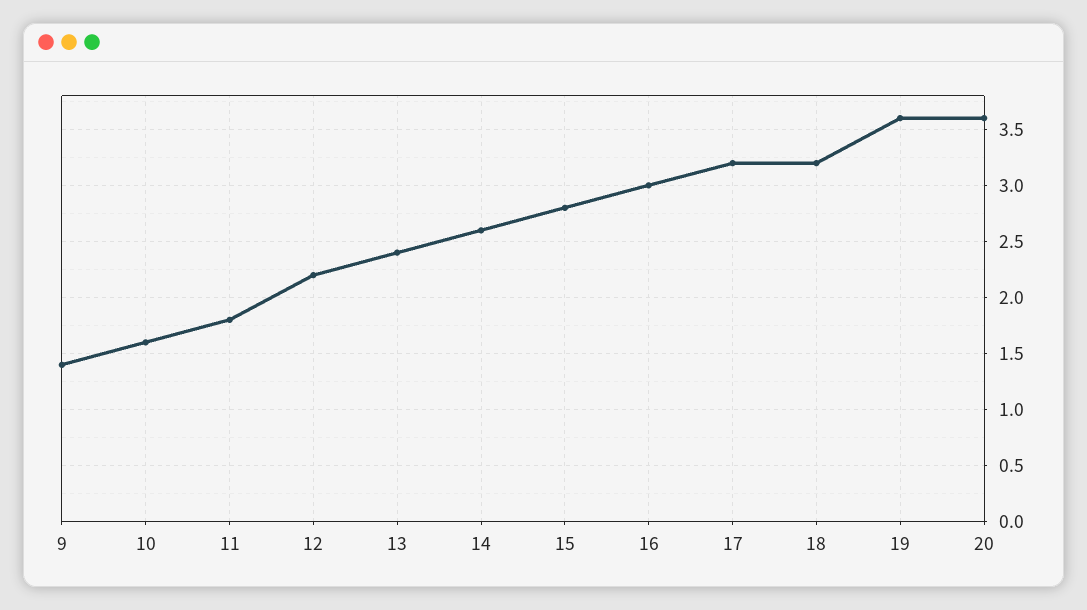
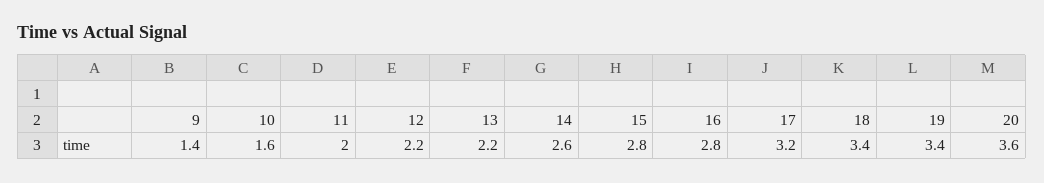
  {
    "9": 1.4,
    "10": 1.6,
-   "11": 1.8,
+   "11": 2,
    "12": 2.2,
-   "13": 2.4,
+   "13": 2.2,
    "14": 2.6,
    "15": 2.8,
-   "16": 3,
+   "16": 2.8,
    "17": 3.2,
-   "18": 3.2,
+   "18": 3.4,
-   "19": 3.6,
+   "19": 3.4,
    "20": 3.6
  }

